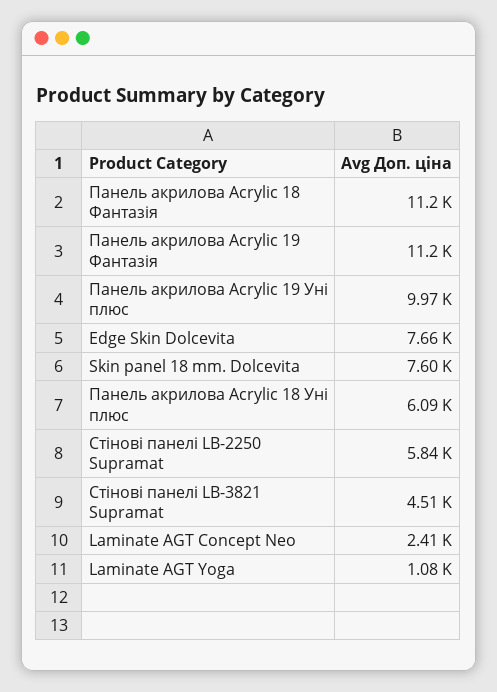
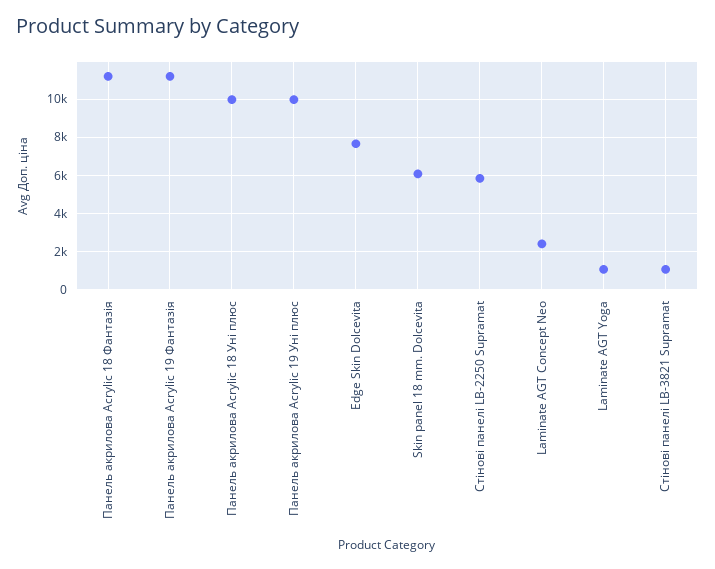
  {
    "Панель акрилова Acrylic 18 Фантазія": 11200,
    "Панель акрилова Acrylic 19 Фантазія": 11200,
    "Панель акрилова Acrylic 19 Уні плюс": 9970,
    "Edge Skin Dolcevita": 7660,
-   "Skin panel 18 mm. Dolcevita": 7600,
+   "Skin panel 18 mm. Dolcevita": 6000,
-   "Панель акрилова Acrylic 18 Уні плюс": 6090,
+   "Панель акрилова Acrylic 18 Уні плюс": 10000,
    "Стінові панелі LB-2250 Supramat": 5840,
-   "Стінові панелі LB-3821 Supramat": 4510,
+   "Стінові панелі LB-3821 Supramat": 1000,
    "Laminate AGT Concept Neo": 2410,
    "Laminate AGT Yoga": 1080
  }

